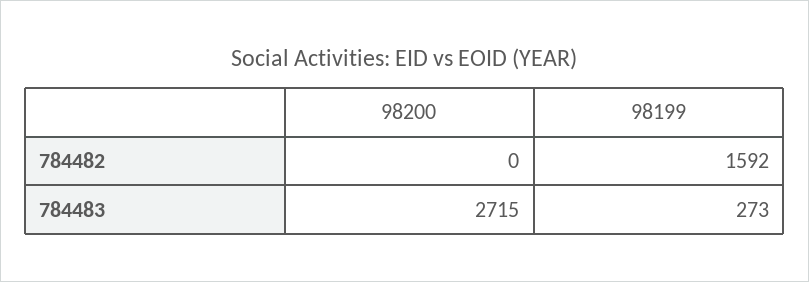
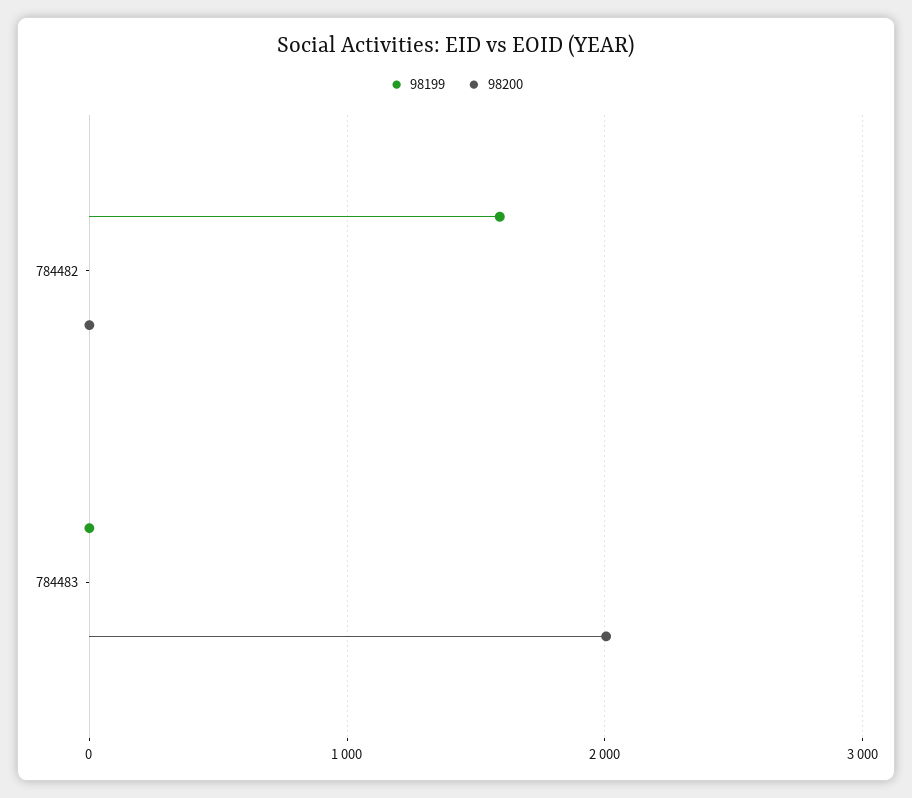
  {
    "98200": {
      "784482": 0,
-     "784483": 2715
+     "784483": 2000
    },
    "98199": {
      "784482": 1592,
-     "784483": 273
+     "784483": 0
    }
  }

